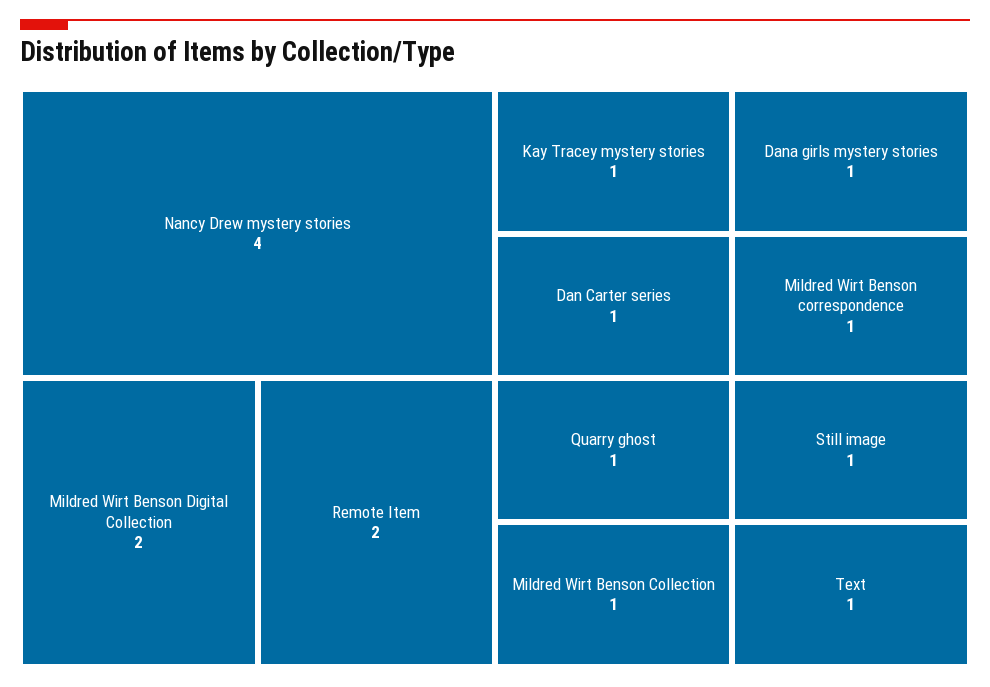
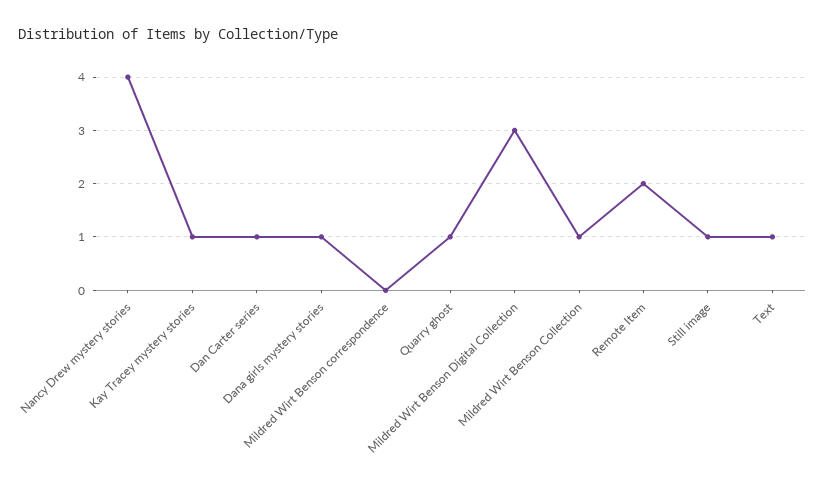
  {
    "Nancy Drew mystery stories": 4,
-   "Mildred Wirt Benson Digital Collection": 2,
+   "Mildred Wirt Benson Digital Collection": 3,
    "Remote Item": 2,
    "Kay Tracey mystery stories": 1,
    "Dan Carter series": 1,
    "Dana girls mystery stories": 1,
-   "Mildred Wirt Benson correspondence": 1,
+   "Mildred Wirt Benson correspondence": 0,
    "Quarry ghost": 1,
    "Mildred Wirt Benson Collection": 1,
    "Still image": 1,
    "Text": 1
  }

